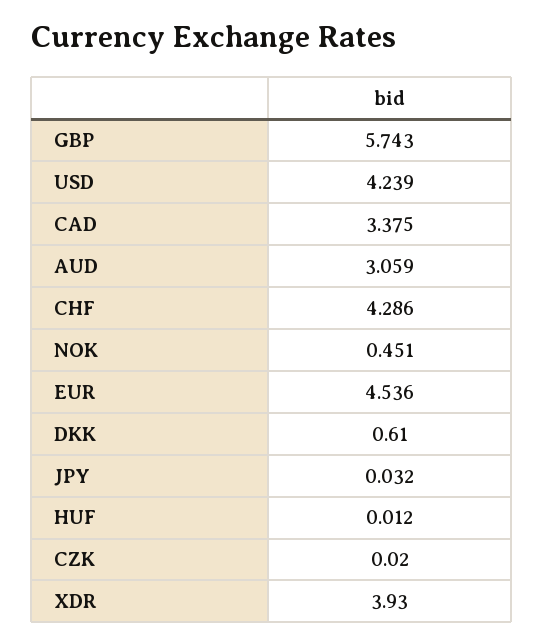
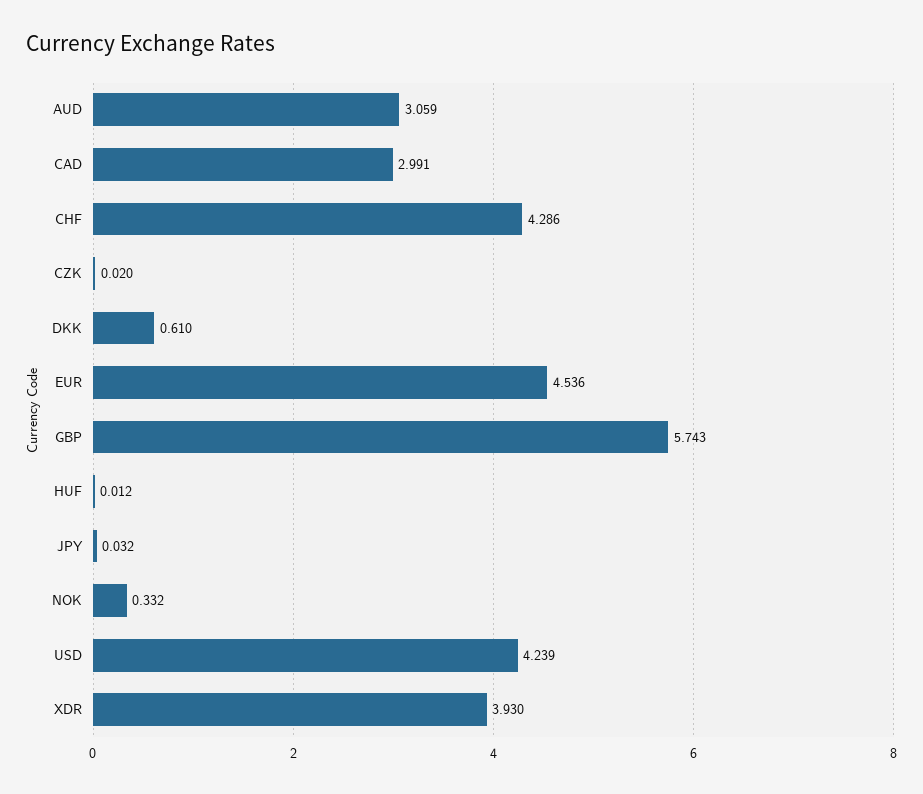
  {
    "GBP": 5.743,
    "USD": 4.239,
-   "CAD": 3.375,
+   "CAD": 2.991,
    "AUD": 3.059,
    "CHF": 4.286,
-   "NOK": 0.451,
+   "NOK": 0.332,
    "EUR": 4.536,
    "DKK": 0.61,
    "JPY": 0.032,
    "HUF": 0.012,
    "CZK": 0.02,
    "XDR": 3.93
  }

